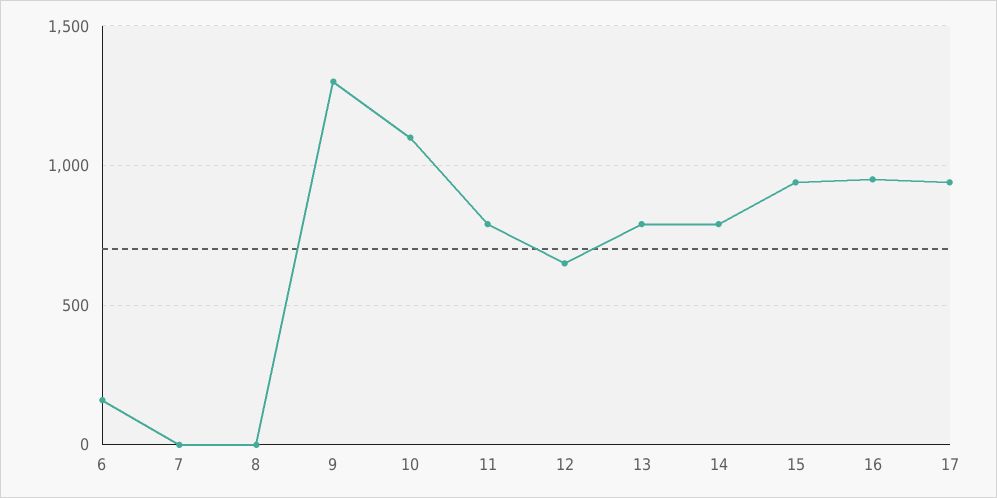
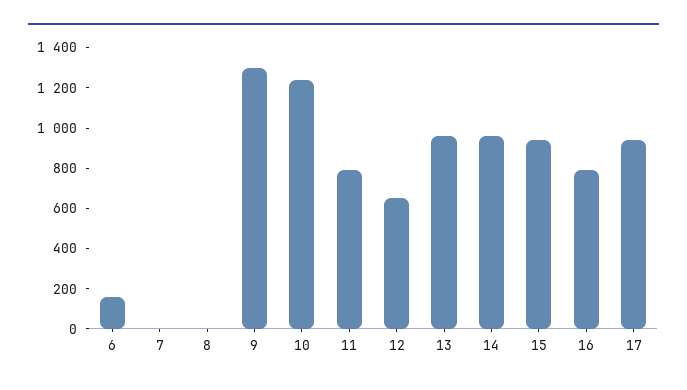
  {
    "6": 150,
    "7": 0,
    "8": 0,
    "9": 1300,
-   "10": 1100,
+   "10": 1250,
    "11": 800,
    "12": 650,
-   "13": 800,
+   "13": 950,
-   "14": 800,
+   "14": 950,
    "15": 950,
-   "16": 950,
+   "16": 800,
    "17": 950
  }

